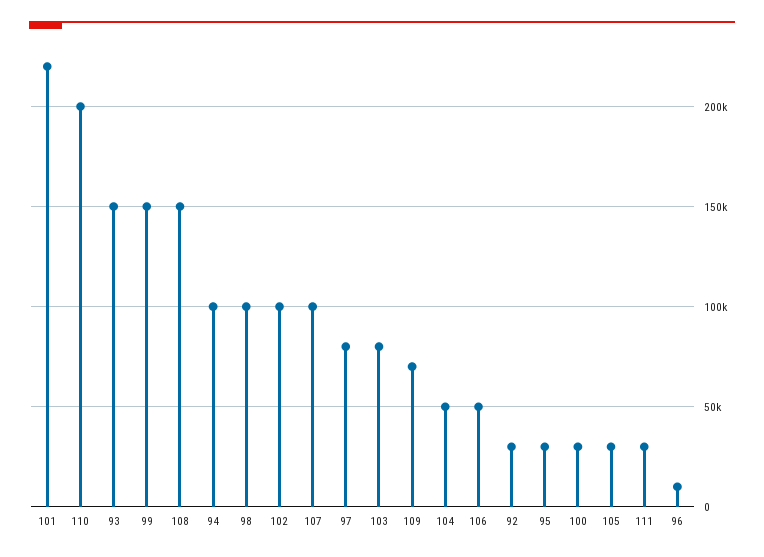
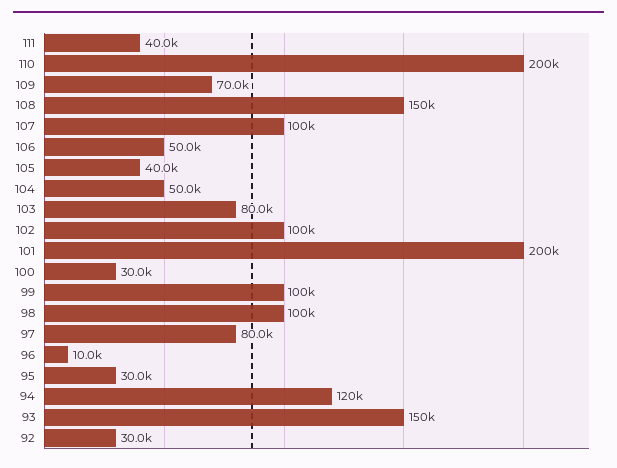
  {
-   "101": 220000,
+   "101": 200000,
    "110": 200000,
    "93": 150000,
-   "99": 150000,
+   "99": 100000,
    "108": 150000,
-   "94": 100000,
+   "94": 120000,
    "98": 100000,
    "102": 100000,
    "107": 100000,
    "97": 80000,
    "103": 80000,
    "109": 70000,
    "104": 50000,
    "106": 50000,
    "92": 30000,
    "95": 30000,
    "100": 30000,
-   "105": 30000,
+   "105": 40000,
-   "111": 30000,
+   "111": 40000,
    "96": 10000
  }

